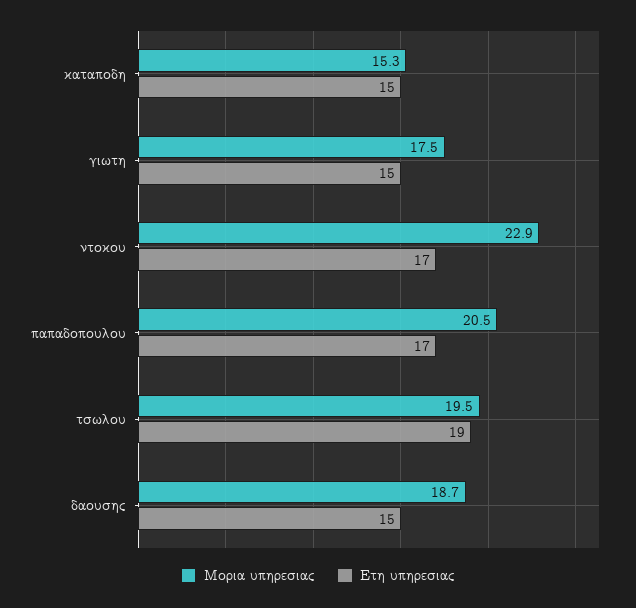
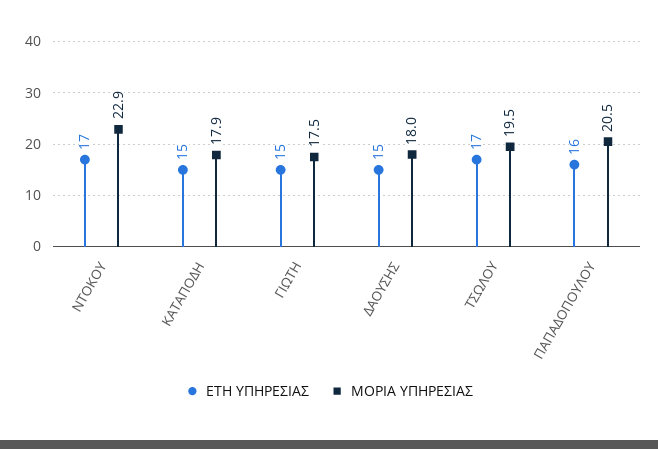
  {
    "Μορια υπηρεσιας": {
-     "καταποδη": 15.3,
+     "καταποδη": 17.9,
      "γιωτη": 17.5,
      "ντοκου": 22.9,
      "παπαδοπουλου": 20.5,
      "τσωλου": 19.5,
-     "δαουσης": 18.7
+     "δαουσης": 18
    },
    "Ετη υπηρεσιας": {
      "καταποδη": 15,
      "γιωτη": 15,
      "ντοκου": 17,
-     "παπαδοπουλου": 17,
+     "παπαδοπουλου": 16,
-     "τσωλου": 19,
+     "τσωλου": 17,
      "δαουσης": 15
    }
  }

